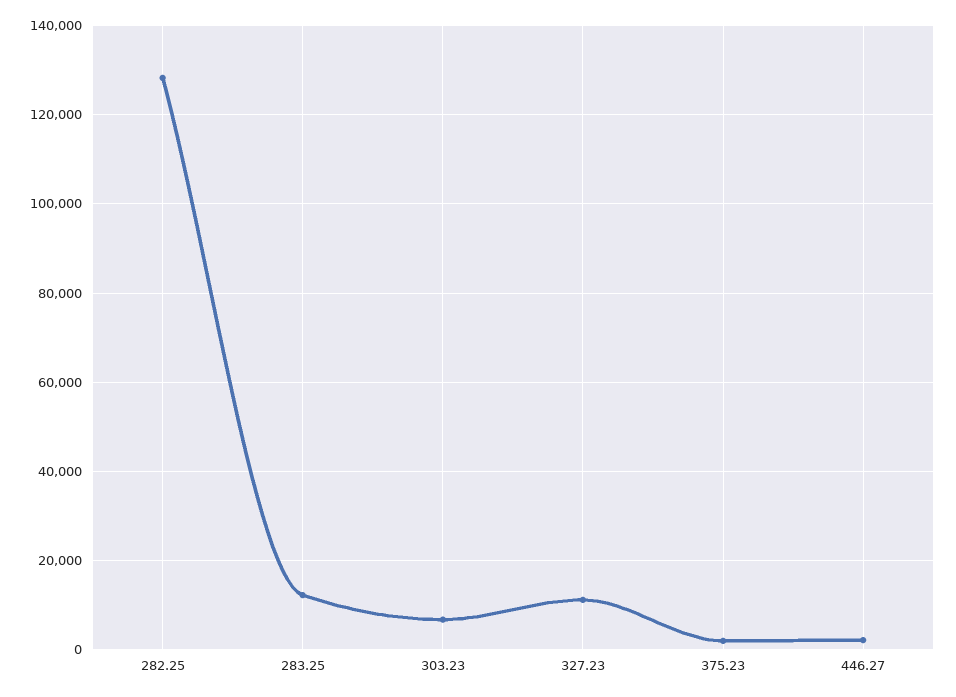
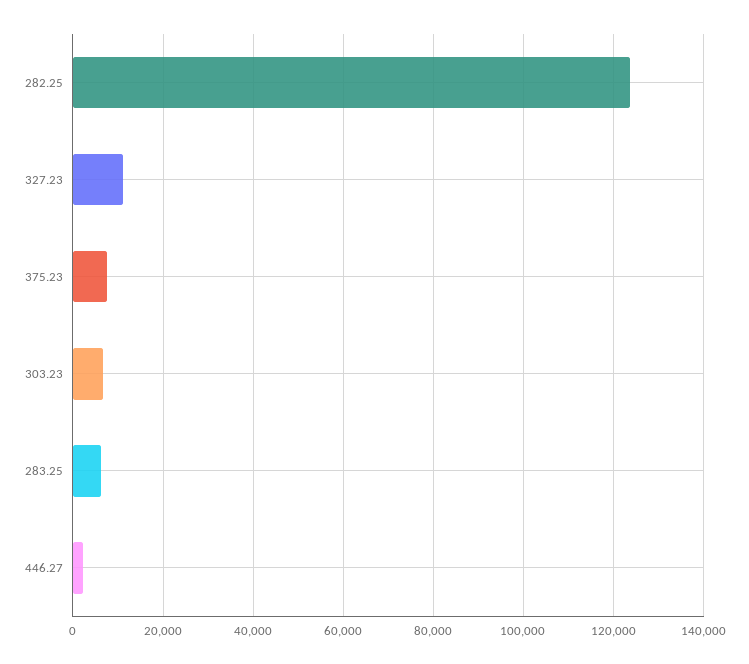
  {
-   "282.25": 128000,
+   "282.25": 124000,
-   "283.25": 12000,
+   "283.25": 6000,
    "303.23": 6000,
    "327.23": 12000,
-   "375.23": 2000,
+   "375.23": 8000,
    "446.27": 2000
  }

